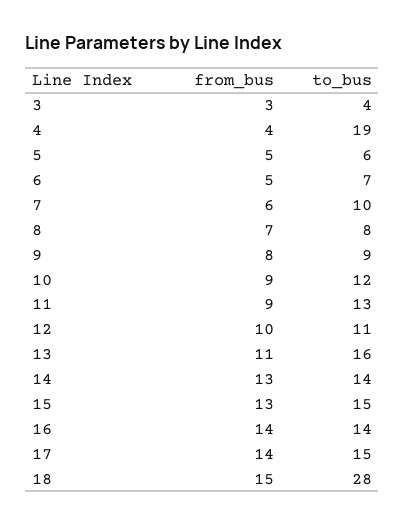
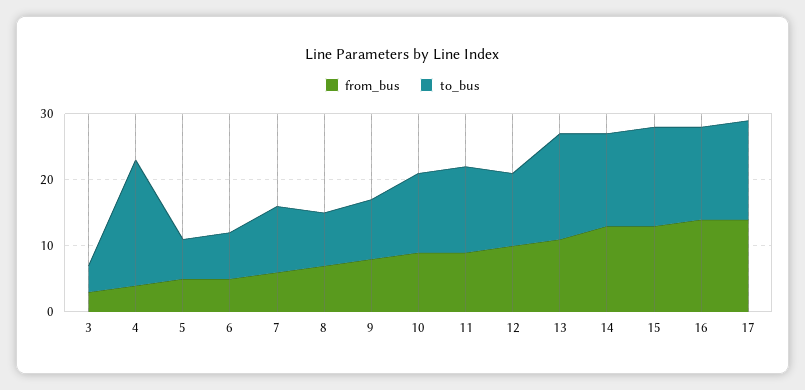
  {
    "from_bus": {
      "3": 3,
      "4": 4,
      "5": 5,
      "6": 5,
      "7": 6,
      "8": 7,
      "9": 8,
      "10": 9,
      "11": 9,
      "12": 10,
      "13": 11,
      "14": 13,
      "15": 13,
      "16": 14,
-     "17": 14,
+     "17": 14
-     "18": 15
    },
    "to_bus": {
      "3": 4,
      "4": 19,
      "5": 6,
      "6": 7,
      "7": 10,
      "8": 8,
      "9": 9,
      "10": 12,
      "11": 13,
      "12": 11,
      "13": 16,
      "14": 14,
      "15": 15,
      "16": 14,
-     "17": 15,
+     "17": 15
-     "18": 28
    }
  }

